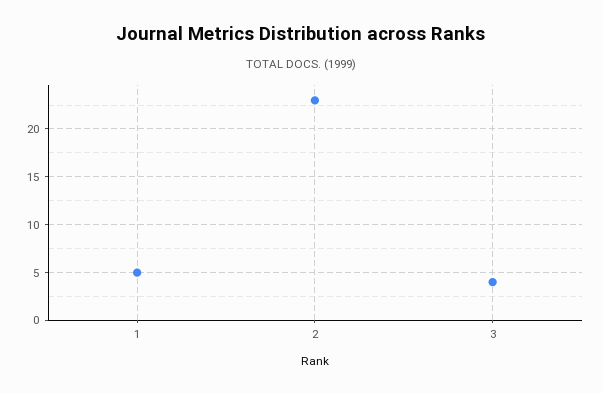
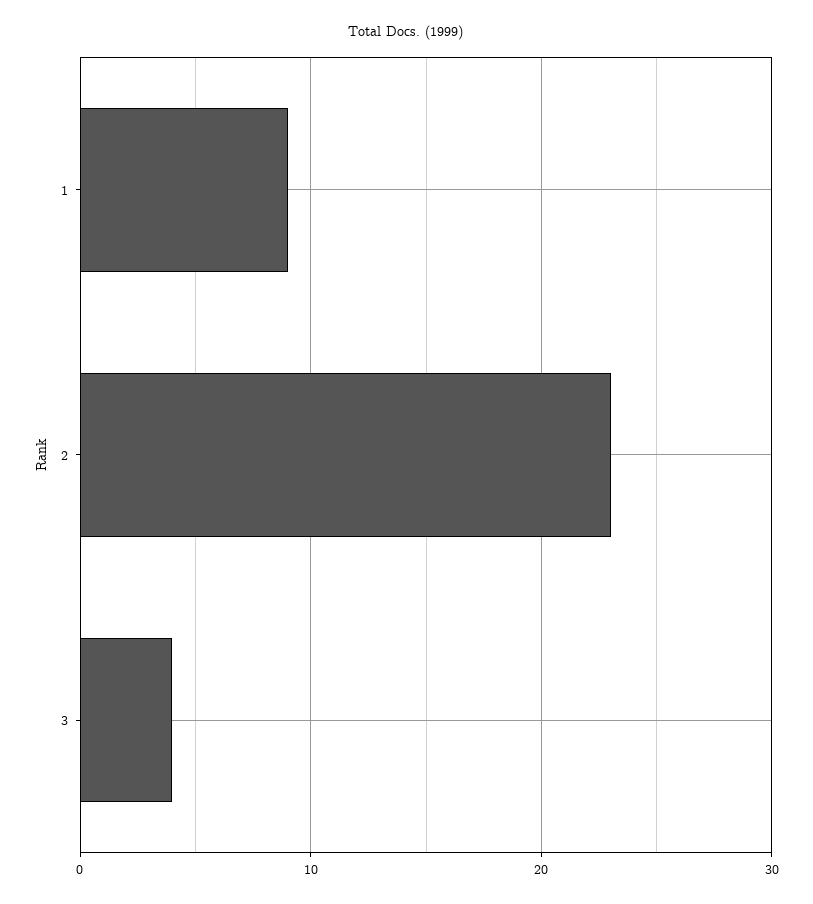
  {
-   "1": 5,
+   "1": 9,
    "2": 23,
    "3": 4
  }

